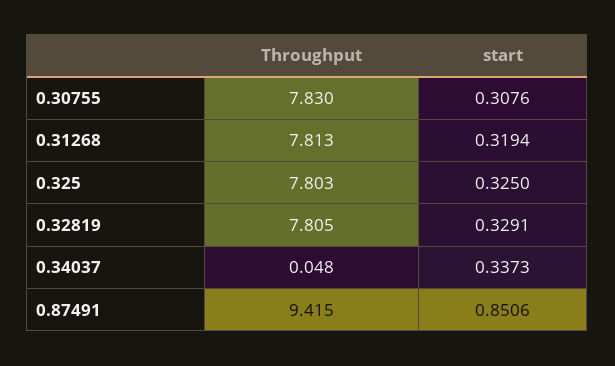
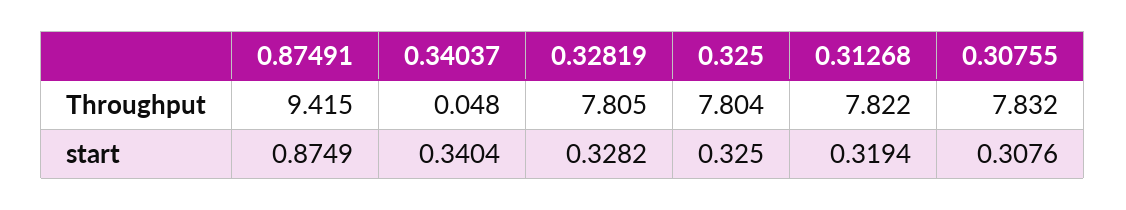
  {
    "Throughput": {
-     "0.30755": 7.83,
+     "0.30755": 7.832,
-     "0.31268": 7.813,
+     "0.31268": 7.822,
-     "0.325": 7.803,
+     "0.325": 7.804,
      "0.32819": 7.805,
      "0.34037": 0.048,
      "0.87491": 9.415
    },
    "start": {
      "0.30755": 0.3076,
      "0.31268": 0.3194,
      "0.325": 0.325,
-     "0.32819": 0.3291,
+     "0.32819": 0.3282,
-     "0.34037": 0.3373,
+     "0.34037": 0.3404,
-     "0.87491": 0.8506
+     "0.87491": 0.8749
    }
  }

